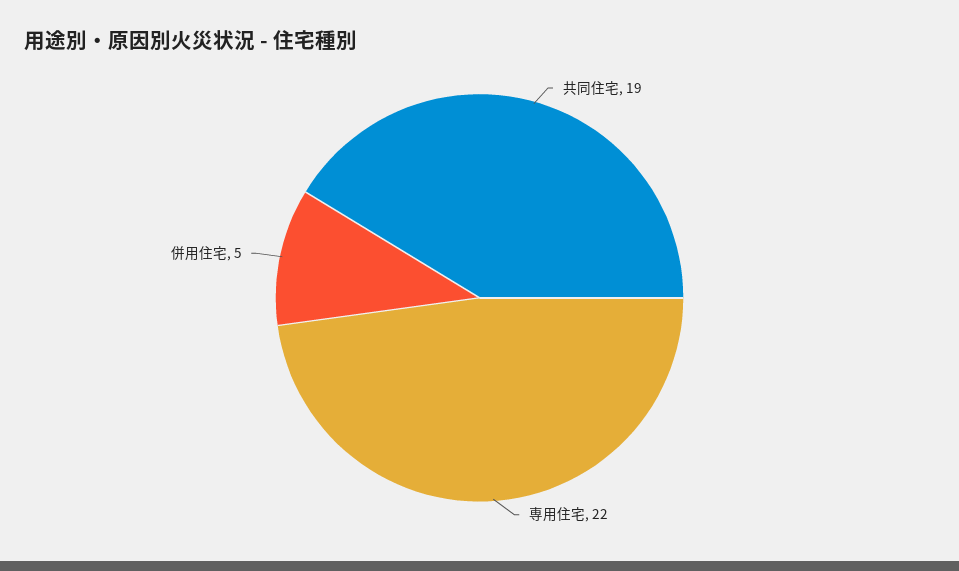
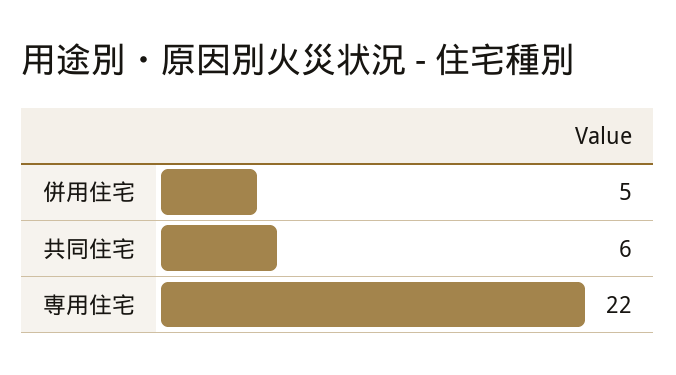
  {
-   "共同住宅": 19,
+   "共同住宅": 6,
    "専用住宅": 22,
    "併用住宅": 5
  }

